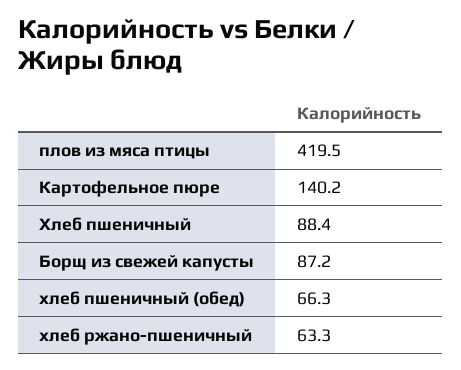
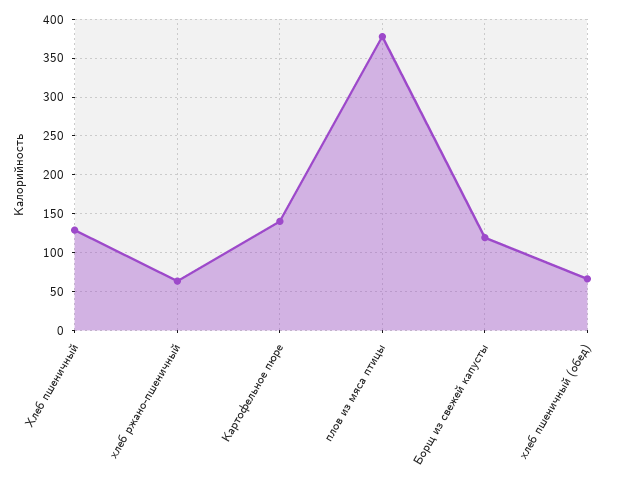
  {
-   "плов из мяса птицы": 419.5,
+   "плов из мяса птицы": 380,
    "Картофельное пюре": 140.2,
-   "Хлеб пшеничный": 88.4,
+   "Хлеб пшеничный": 130,
-   "Борщ из свежей капусты": 87.2,
+   "Борщ из свежей капусты": 120,
    "хлеб пшеничный (обед)": 66.3,
    "хлеб ржано-пшеничный": 63.3
  }

